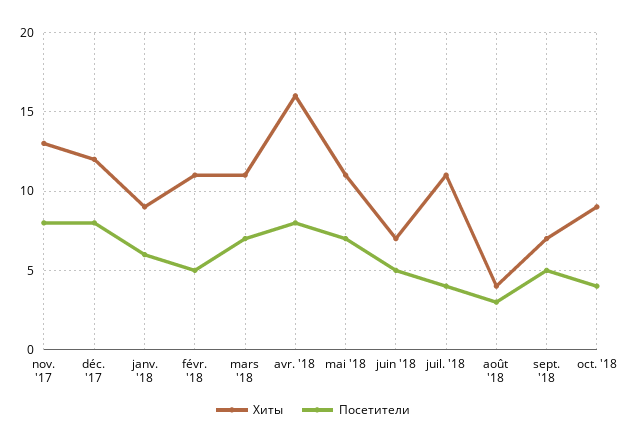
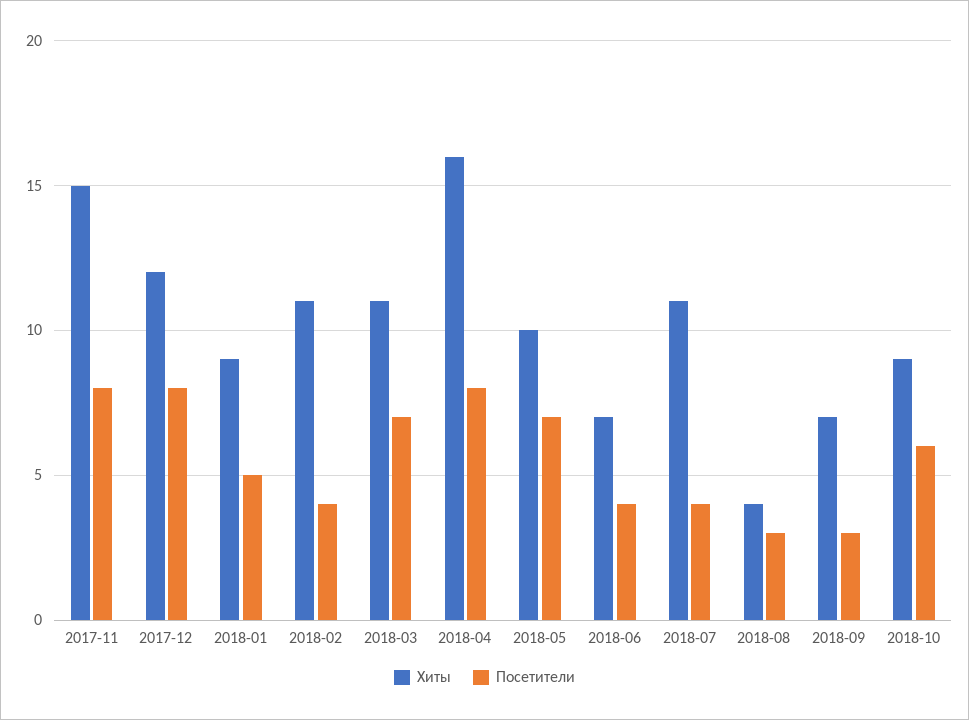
  {
    "Хиты": {
-     "nov. '17": 13,
+     "nov. '17": 15,
      "déc. '17": 12,
      "janv. '18": 9,
      "févr. '18": 11,
      "mars '18": 11,
      "avr. '18": 16,
-     "mai '18": 11,
+     "mai '18": 10,
      "juin '18": 7,
      "juil. '18": 11,
      "août '18": 4,
      "sept. '18": 7,
      "oct. '18": 9
    },
    "Посетители": {
      "nov. '17": 8,
      "déc. '17": 8,
-     "janv. '18": 6,
+     "janv. '18": 5,
-     "févr. '18": 5,
+     "févr. '18": 4,
      "mars '18": 7,
      "avr. '18": 8,
      "mai '18": 7,
-     "juin '18": 5,
+     "juin '18": 4,
      "juil. '18": 4,
      "août '18": 3,
-     "sept. '18": 5,
+     "sept. '18": 3,
-     "oct. '18": 4
+     "oct. '18": 6
    }
  }

